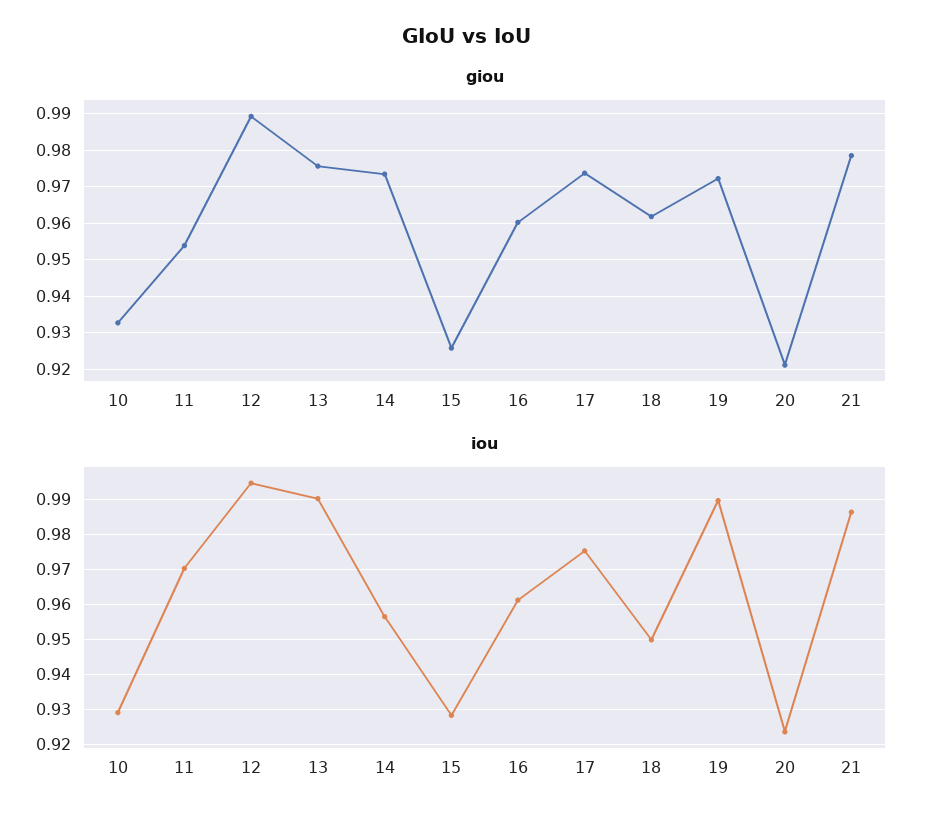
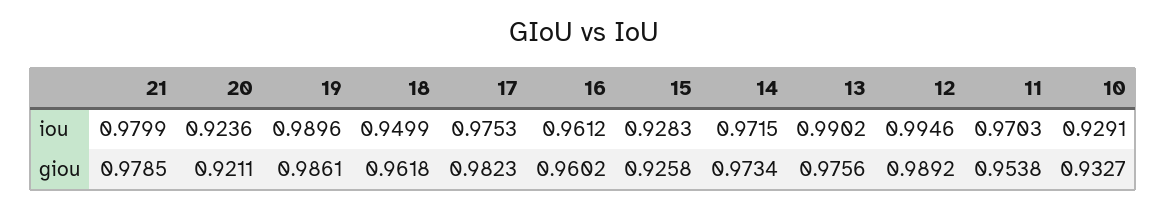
  {
    "giou": {
      "10": 0.9327,
      "11": 0.9538,
      "12": 0.9892,
      "13": 0.9756,
      "14": 0.9734,
      "15": 0.9258,
      "16": 0.9602,
-     "17": 0.974,
+     "17": 0.9823,
      "18": 0.9618,
-     "19": 0.972,
+     "19": 0.9861,
      "20": 0.9211,
      "21": 0.9785
    },
    "iou": {
      "10": 0.9291,
      "11": 0.9703,
      "12": 0.9946,
      "13": 0.9902,
-     "14": 0.956,
+     "14": 0.9715,
      "15": 0.9283,
      "16": 0.9612,
      "17": 0.9753,
      "18": 0.9499,
      "19": 0.9896,
      "20": 0.9236,
-     "21": 0.986
+     "21": 0.9799
    }
  }

